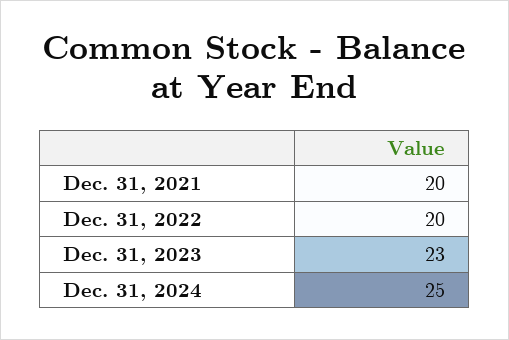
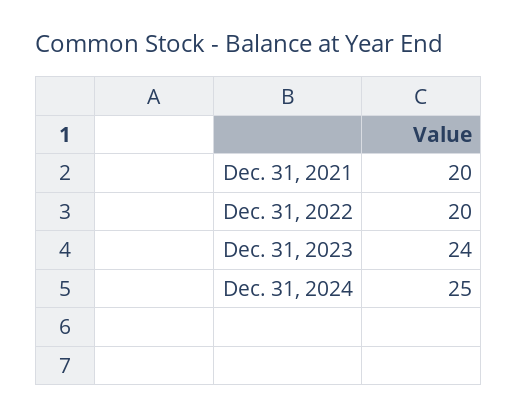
  {
    "Dec. 31, 2021": 20,
    "Dec. 31, 2022": 20,
-   "Dec. 31, 2023": 23,
+   "Dec. 31, 2023": 24,
    "Dec. 31, 2024": 25
  }

